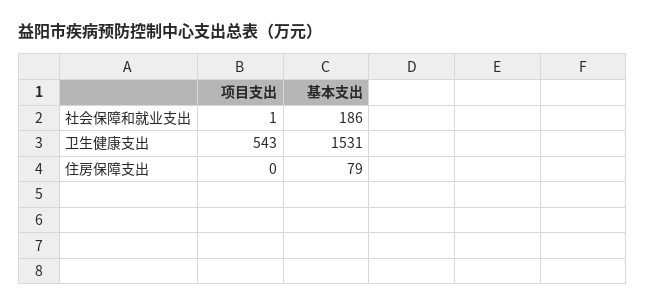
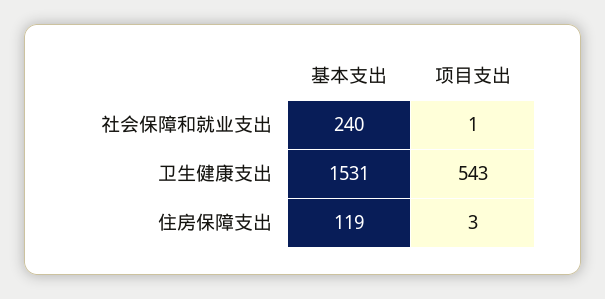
  {
    "项目支出": {
      "社会保障和就业支出": 1,
      "卫生健康支出": 543,
-     "住房保障支出": 0
+     "住房保障支出": 3
    },
    "基本支出": {
-     "社会保障和就业支出": 186,
+     "社会保障和就业支出": 240,
      "卫生健康支出": 1531,
-     "住房保障支出": 79
+     "住房保障支出": 119
    }
  }

